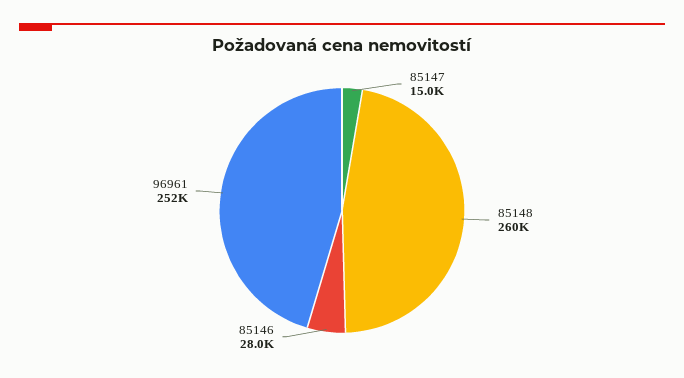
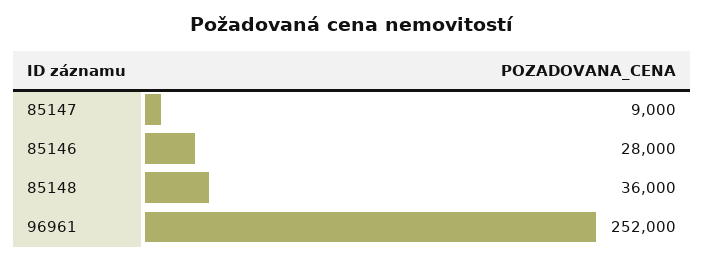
  {
-   "85147": 15000,
+   "85147": 9000,
-   "85148": 260000,
+   "85148": 36000,
    "85146": 28000,
    "96961": 252000
  }

